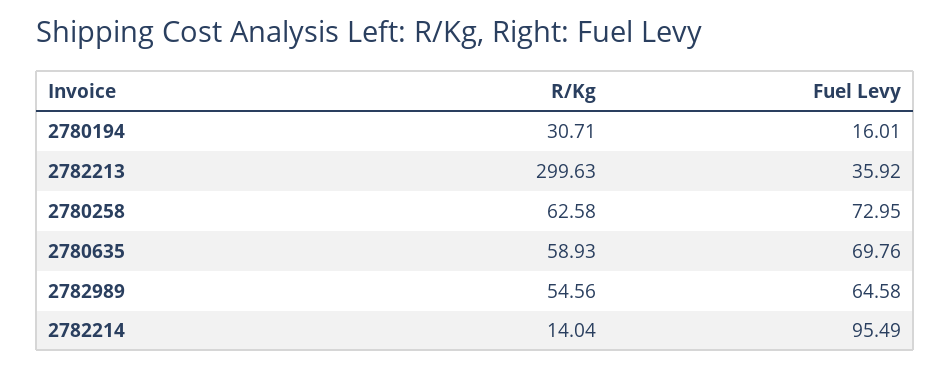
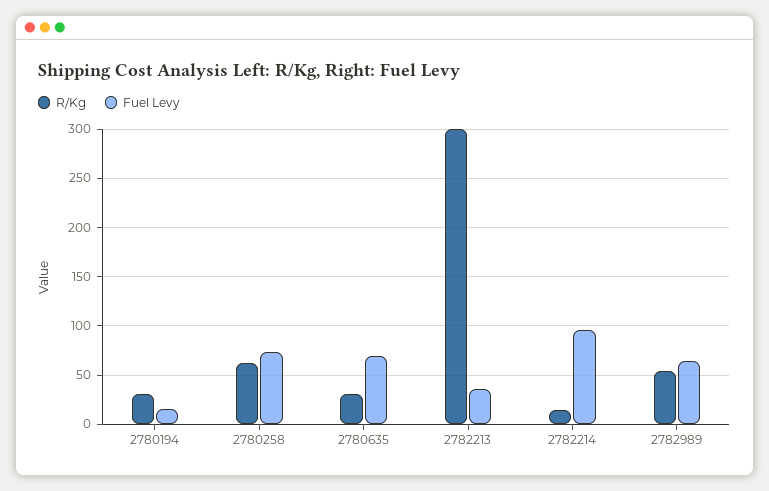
  {
    "R/Kg": {
      "2780194": 30.71,
      "2782213": 299.63,
      "2780258": 62.58,
-     "2780635": 58.93,
+     "2780635": 30,
      "2782989": 54.56,
      "2782214": 14.04
    },
    "Fuel Levy": {
      "2780194": 16.01,
      "2782213": 35.92,
      "2780258": 72.95,
      "2780635": 69.76,
      "2782989": 64.58,
      "2782214": 95.49
    }
  }

